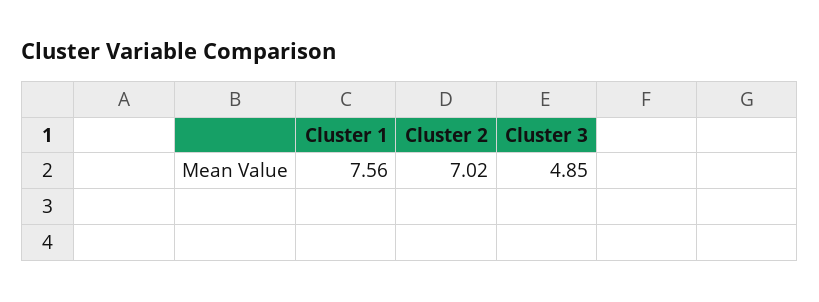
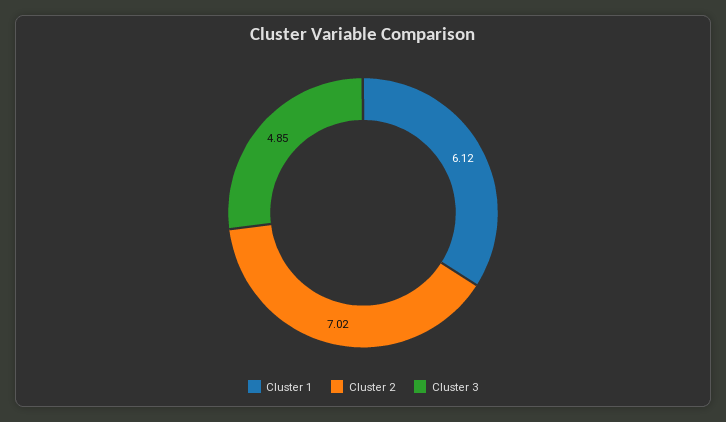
  {
-   "Cluster 1": 7.56,
+   "Cluster 1": 6.12,
    "Cluster 2": 7.02,
    "Cluster 3": 4.85
  }

